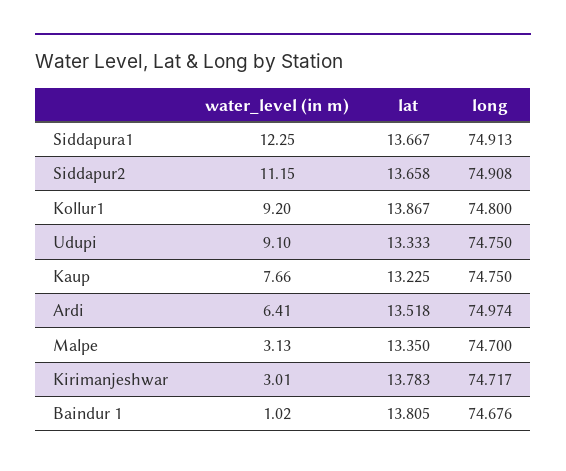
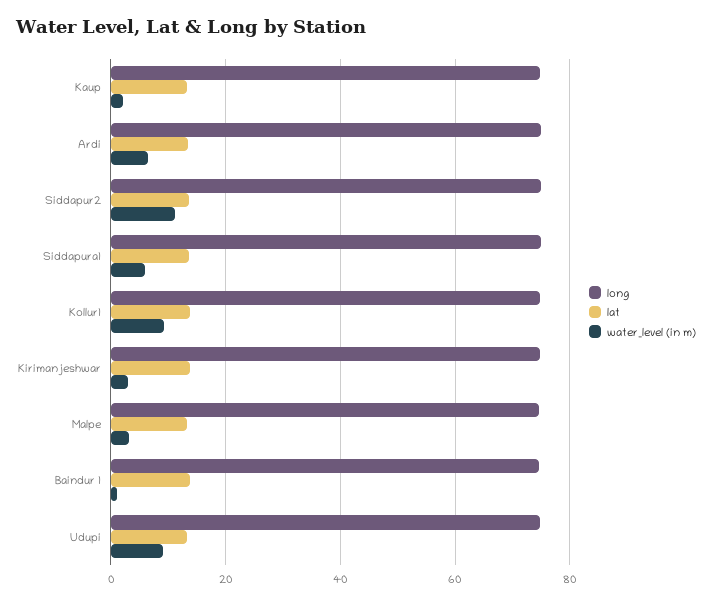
  {
    "water_level (in m)": {
-     "Siddapura1": 12.25,
+     "Siddapura1": 6,
      "Siddapur2": 11.15,
      "Kollur1": 9.2,
      "Udupi": 9.1,
-     "Kaup": 7.66,
+     "Kaup": 2,
      "Ardi": 6.41,
      "Malpe": 3.13,
      "Kirimanjeshwar": 3.01,
      "Baindur 1": 1.02
    },
    "lat": {
      "Siddapura1": 13.667,
      "Siddapur2": 13.658,
      "Kollur1": 13.867,
      "Udupi": 13.333,
      "Kaup": 13.225,
      "Ardi": 13.518,
      "Malpe": 13.35,
      "Kirimanjeshwar": 13.783,
      "Baindur 1": 13.805
    },
    "long": {
      "Siddapura1": 74.913,
      "Siddapur2": 74.908,
      "Kollur1": 74.8,
      "Udupi": 74.75,
      "Kaup": 74.75,
      "Ardi": 74.974,
      "Malpe": 74.7,
      "Kirimanjeshwar": 74.717,
      "Baindur 1": 74.676
    }
  }

